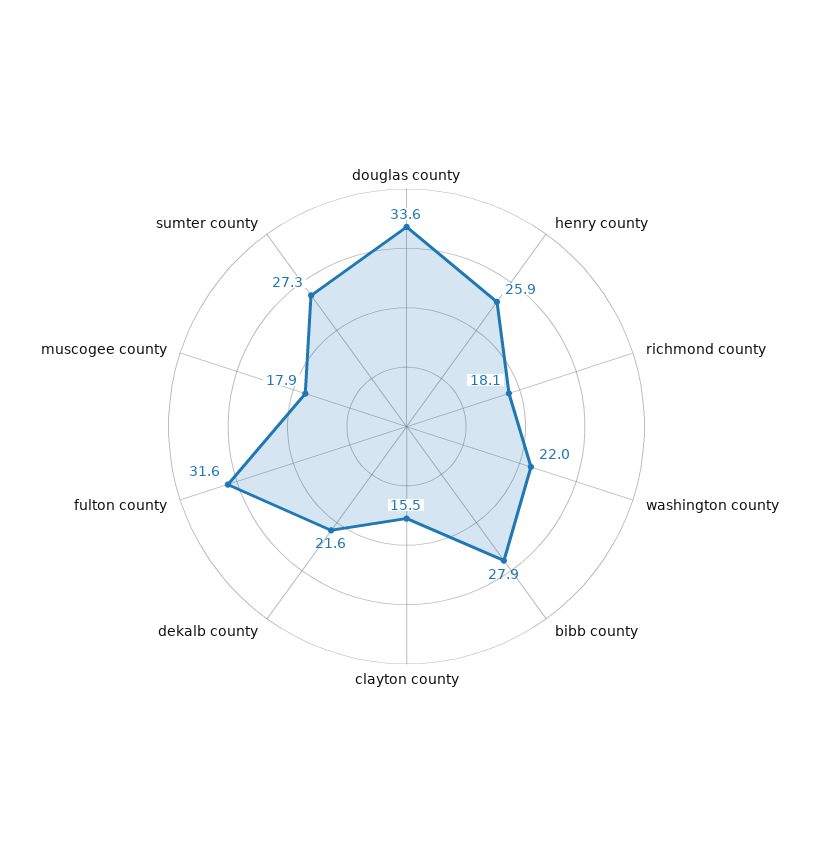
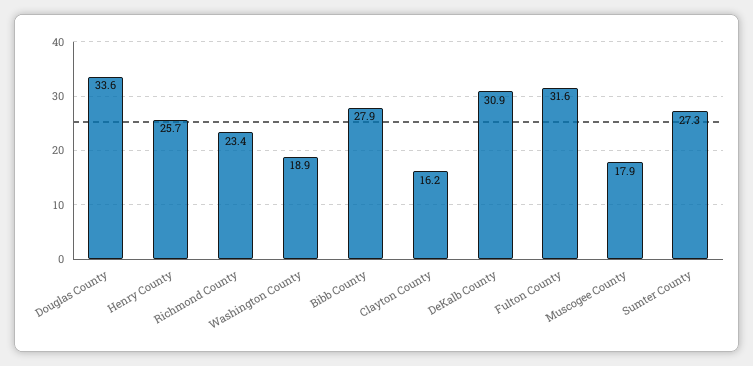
  {
    "douglas county": 33.6,
-   "henry county": 25.9,
+   "henry county": 25.7,
-   "richmond county": 18.1,
+   "richmond county": 23.4,
-   "washington county": 22,
+   "washington county": 18.9,
    "bibb county": 27.9,
-   "clayton county": 15.5,
+   "clayton county": 16.2,
-   "dekalb county": 21.6,
+   "dekalb county": 30.9,
    "fulton county": 31.6,
    "muscogee county": 17.9,
    "sumter county": 27.3
  }

